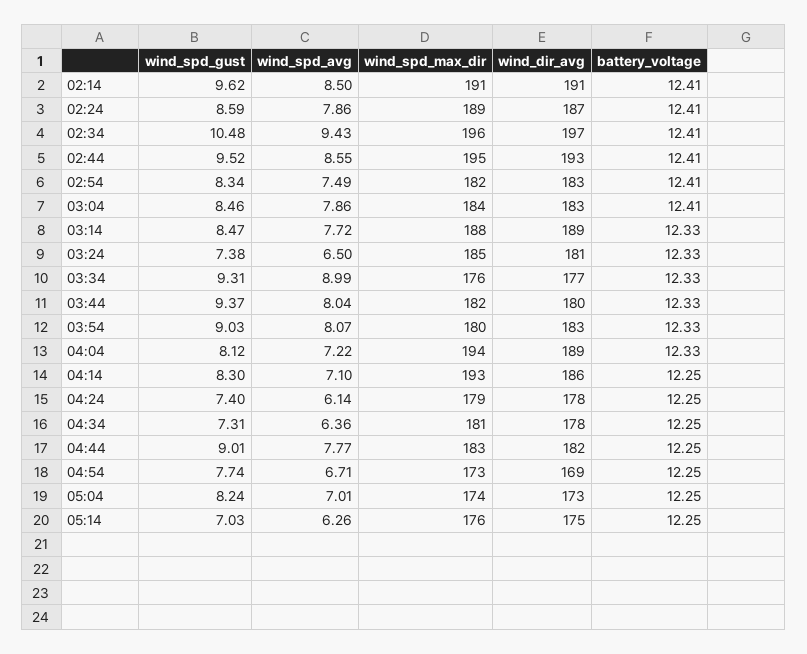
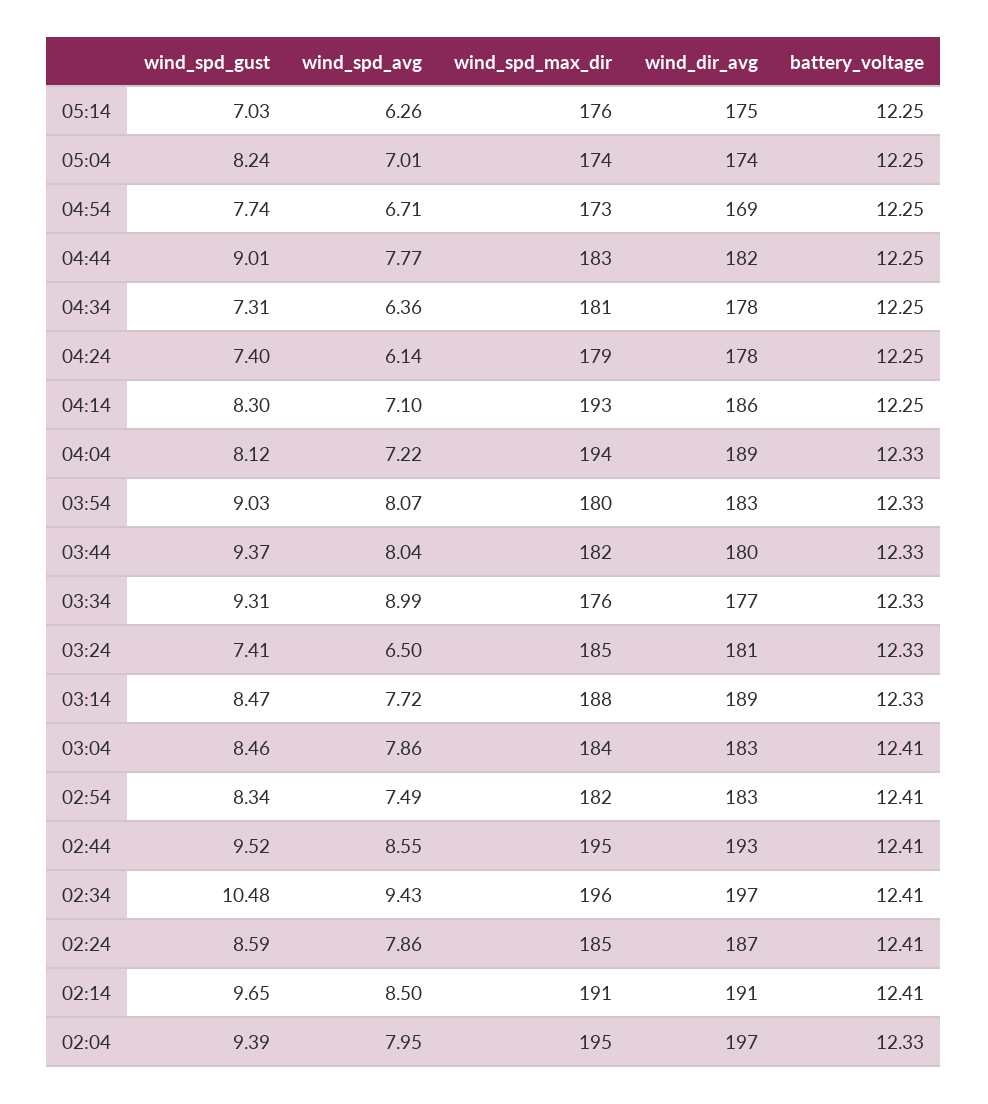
  {
    "wind_spd_gust": {
-     "02:14": 9.62,
+     "02:14": 9.65,
      "02:24": 8.59,
      "02:34": 10.48,
      "02:44": 9.52,
      "02:54": 8.34,
      "03:04": 8.46,
      "03:14": 8.47,
-     "03:24": 7.38,
+     "03:24": 7.41,
      "03:34": 9.31,
      "03:44": 9.37,
      "03:54": 9.03,
      "04:04": 8.12,
      "04:14": 8.3,
      "04:24": 7.4,
      "04:34": 7.31,
      "04:44": 9.01,
      "04:54": 7.74,
      "05:04": 8.24,
-     "05:14": 7.03
+     "05:14": 7.03,
+     "02:04": 9.39
    },
    "wind_spd_avg": {
      "02:14": 8.5,
      "02:24": 7.86,
      "02:34": 9.43,
      "02:44": 8.55,
      "02:54": 7.49,
      "03:04": 7.86,
      "03:14": 7.72,
      "03:24": 6.5,
      "03:34": 8.99,
      "03:44": 8.04,
      "03:54": 8.07,
      "04:04": 7.22,
      "04:14": 7.1,
      "04:24": 6.14,
      "04:34": 6.36,
      "04:44": 7.77,
      "04:54": 6.71,
      "05:04": 7.01,
-     "05:14": 6.26
+     "05:14": 6.26,
+     "02:04": 7.95
    },
    "wind_spd_max_dir": {
      "02:14": 191,
-     "02:24": 189,
+     "02:24": 185,
      "02:34": 196,
      "02:44": 195,
      "02:54": 182,
      "03:04": 184,
      "03:14": 188,
      "03:24": 185,
      "03:34": 176,
      "03:44": 182,
      "03:54": 180,
      "04:04": 194,
      "04:14": 193,
      "04:24": 179,
      "04:34": 181,
      "04:44": 183,
      "04:54": 173,
      "05:04": 174,
-     "05:14": 176
+     "05:14": 176,
+     "02:04": 195
    },
    "wind_dir_avg": {
      "02:14": 191,
      "02:24": 187,
      "02:34": 197,
      "02:44": 193,
      "02:54": 183,
      "03:04": 183,
      "03:14": 189,
      "03:24": 181,
      "03:34": 177,
      "03:44": 180,
      "03:54": 183,
      "04:04": 189,
      "04:14": 186,
      "04:24": 178,
      "04:34": 178,
      "04:44": 182,
      "04:54": 169,
-     "05:04": 173,
+     "05:04": 174,
-     "05:14": 175
+     "05:14": 175,
+     "02:04": 197
    },
    "battery_voltage": {
      "02:14": 12.41,
      "02:24": 12.41,
      "02:34": 12.41,
      "02:44": 12.41,
      "02:54": 12.41,
      "03:04": 12.41,
      "03:14": 12.33,
      "03:24": 12.33,
      "03:34": 12.33,
      "03:44": 12.33,
      "03:54": 12.33,
      "04:04": 12.33,
      "04:14": 12.25,
      "04:24": 12.25,
      "04:34": 12.25,
      "04:44": 12.25,
      "04:54": 12.25,
      "05:04": 12.25,
-     "05:14": 12.25
+     "05:14": 12.25,
+     "02:04": 12.33
    }
  }

